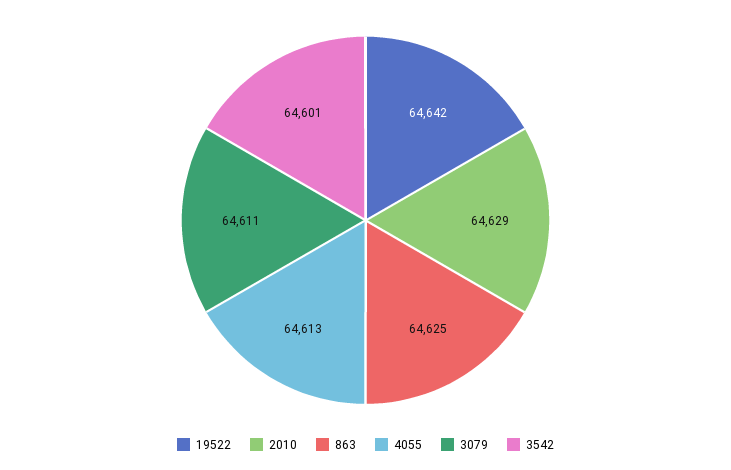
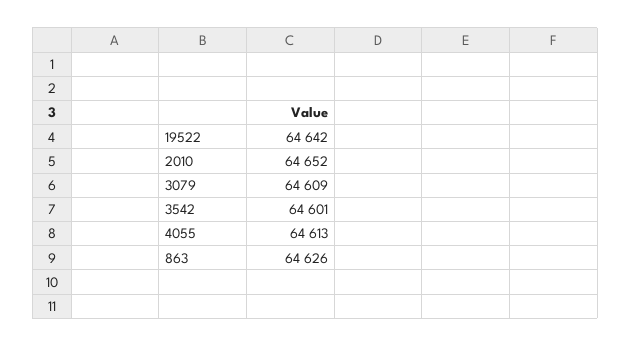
  {
    "19522": 64642,
-   "2010": 64629,
+   "2010": 64652,
-   "863": 64625,
+   "863": 64626,
    "4055": 64613,
-   "3079": 64611,
+   "3079": 64609,
    "3542": 64601
  }

